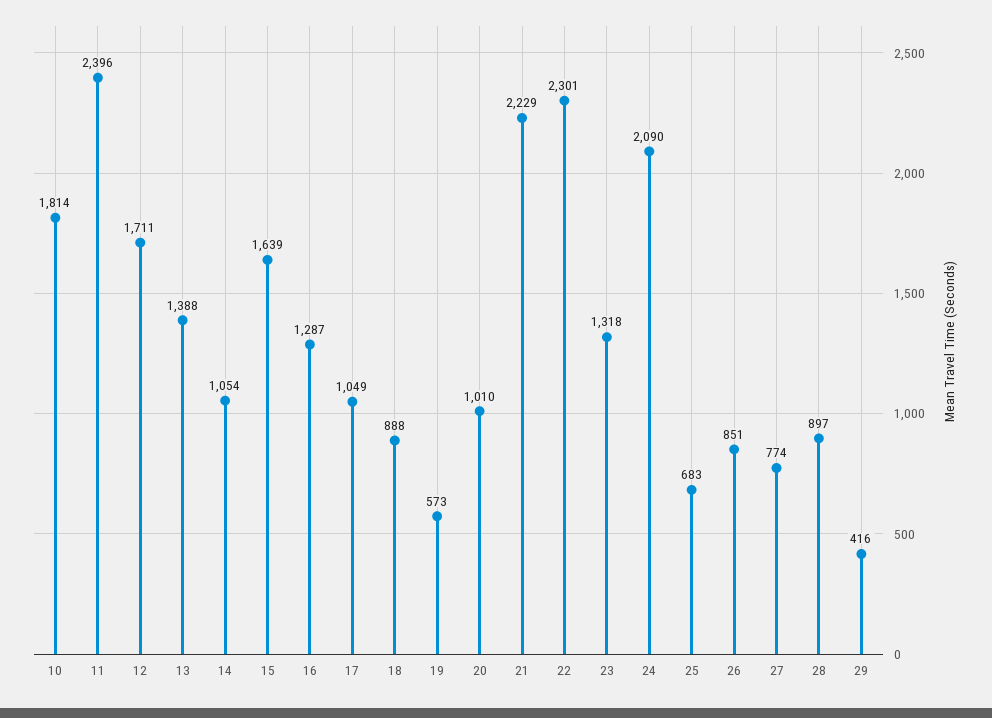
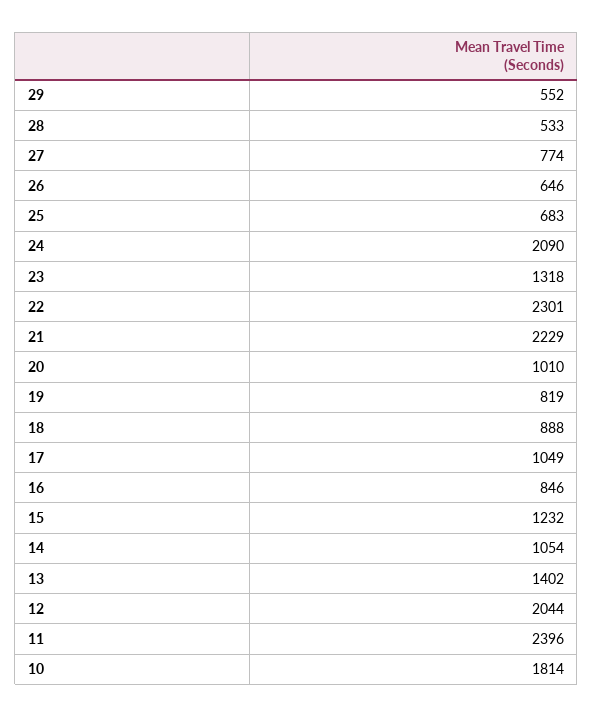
  {
    "10": 1814,
    "11": 2396,
-   "12": 1711,
+   "12": 2044,
-   "13": 1388,
+   "13": 1402,
    "14": 1054,
-   "15": 1639,
+   "15": 1232,
-   "16": 1287,
+   "16": 846,
    "17": 1049,
    "18": 888,
-   "19": 573,
+   "19": 819,
    "20": 1010,
    "21": 2229,
    "22": 2301,
    "23": 1318,
    "24": 2090,
    "25": 683,
-   "26": 851,
+   "26": 646,
    "27": 774,
-   "28": 897,
+   "28": 533,
-   "29": 416
+   "29": 552
  }

